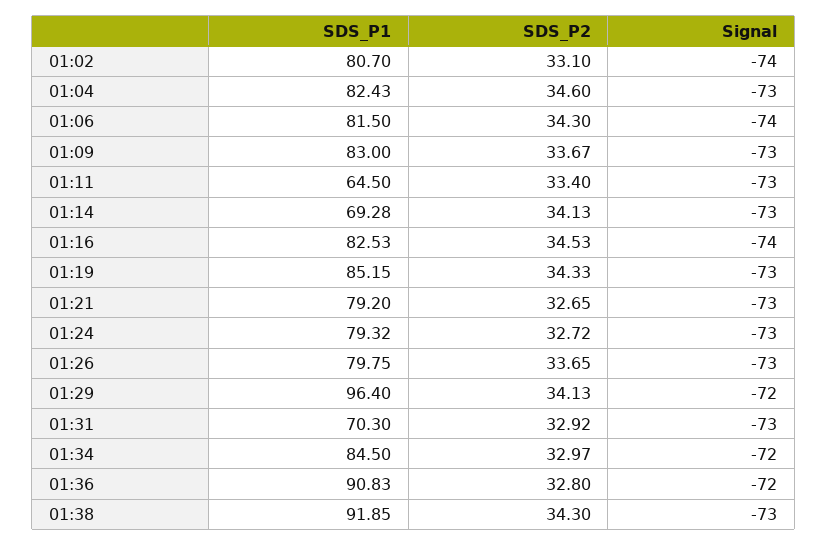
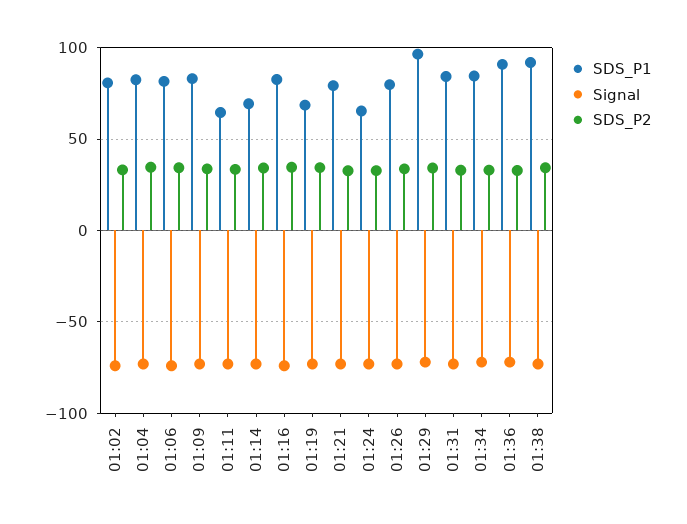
  {
    "SDS_P1": {
      "01:02": 80.7,
      "01:04": 82.43,
      "01:06": 81.5,
      "01:09": 83,
      "01:11": 64.5,
      "01:14": 69.28,
      "01:16": 82.53,
-     "01:19": 85.15,
+     "01:19": 70,
      "01:21": 79.2,
-     "01:24": 79.32,
+     "01:24": 65,
      "01:26": 79.75,
      "01:29": 96.4,
-     "01:31": 70.3,
+     "01:31": 85,
      "01:34": 84.5,
      "01:36": 90.83,
      "01:38": 91.85
    },
    "SDS_P2": {
      "01:02": 33.1,
      "01:04": 34.6,
      "01:06": 34.3,
      "01:09": 33.67,
      "01:11": 33.4,
      "01:14": 34.13,
      "01:16": 34.53,
      "01:19": 34.33,
      "01:21": 32.65,
      "01:24": 32.72,
      "01:26": 33.65,
      "01:29": 34.13,
      "01:31": 32.92,
      "01:34": 32.97,
      "01:36": 32.8,
      "01:38": 34.3
    },
    "Signal": {
      "01:02": -74,
      "01:04": -73,
      "01:06": -74,
      "01:09": -73,
      "01:11": -73,
      "01:14": -73,
      "01:16": -74,
      "01:19": -73,
      "01:21": -73,
      "01:24": -73,
      "01:26": -73,
      "01:29": -72,
      "01:31": -73,
      "01:34": -72,
      "01:36": -72,
      "01:38": -73
    }
  }

